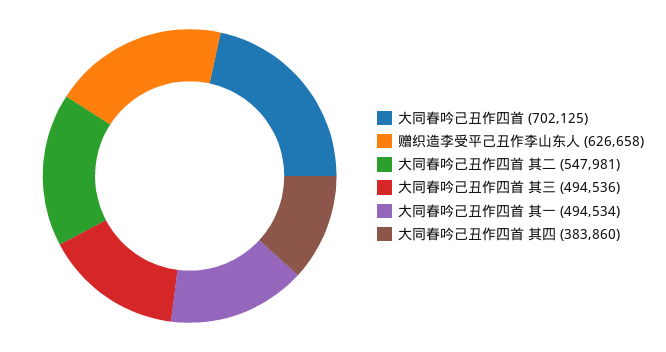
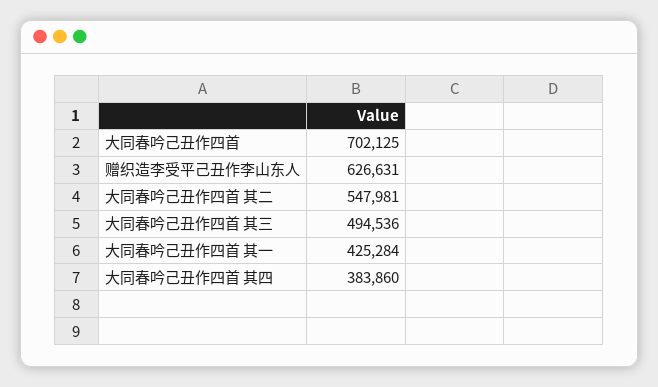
  {
    "大同春吟己丑作四首": 702125,
-   "赠织造李受平己丑作李山东人": 626658,
+   "赠织造李受平己丑作李山东人": 626631,
    "大同春吟己丑作四首 其二": 547981,
    "大同春吟己丑作四首 其三": 494536,
-   "大同春吟己丑作四首 其一": 494534,
+   "大同春吟己丑作四首 其一": 425284,
    "大同春吟己丑作四首 其四": 383860
  }

